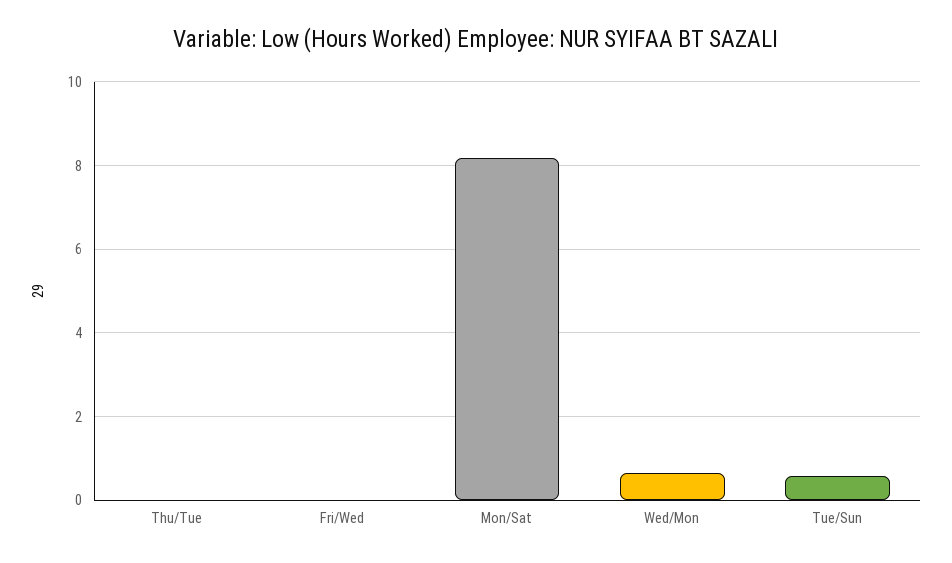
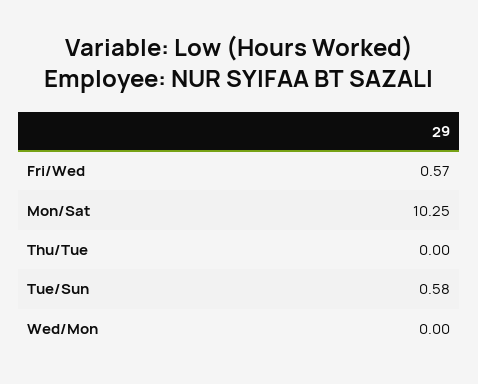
  {
    "Thu/Tue": 0,
-   "Fri/Wed": 0,
+   "Fri/Wed": 0.57,
-   "Mon/Sat": 8.2,
+   "Mon/Sat": 10.25,
-   "Wed/Mon": 0.6,
+   "Wed/Mon": 0,
    "Tue/Sun": 0.58
  }

